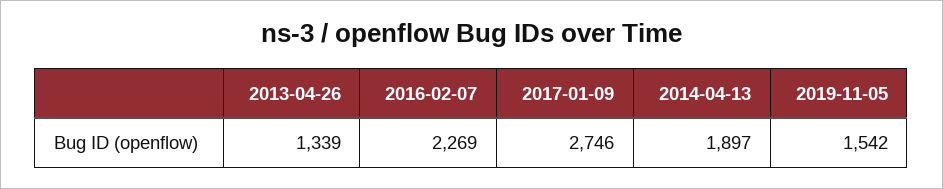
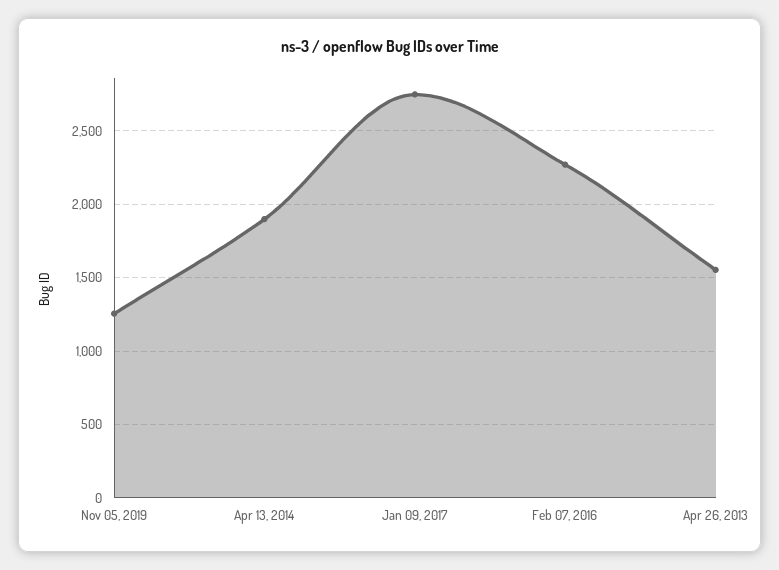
  {
-   "2013-04-26": 1339,
+   "2013-04-26": 1550,
    "2016-02-07": 2269,
    "2017-01-09": 2746,
    "2014-04-13": 1897,
-   "2019-11-05": 1542
+   "2019-11-05": 1250
  }

